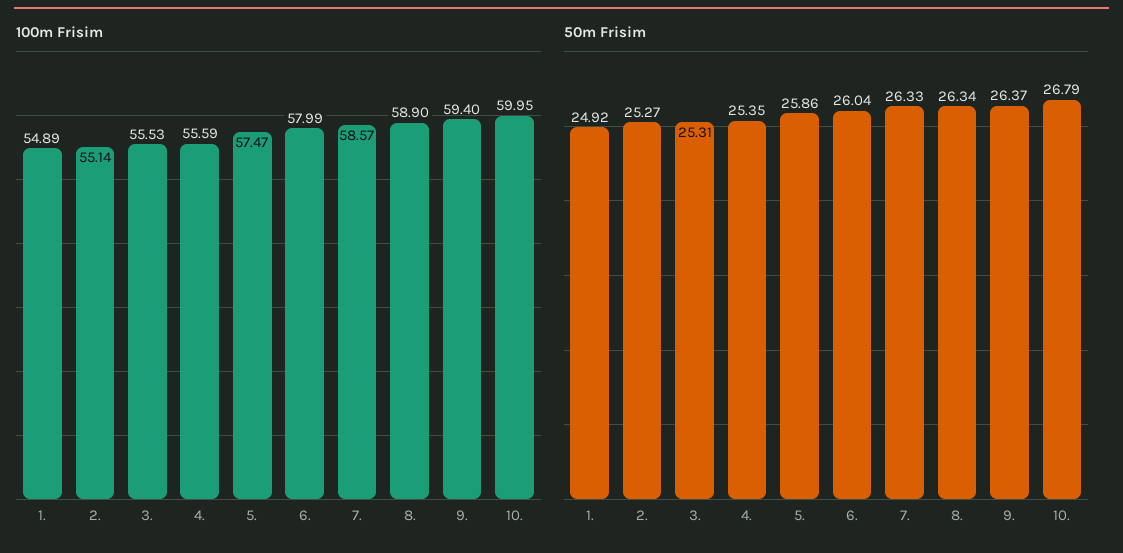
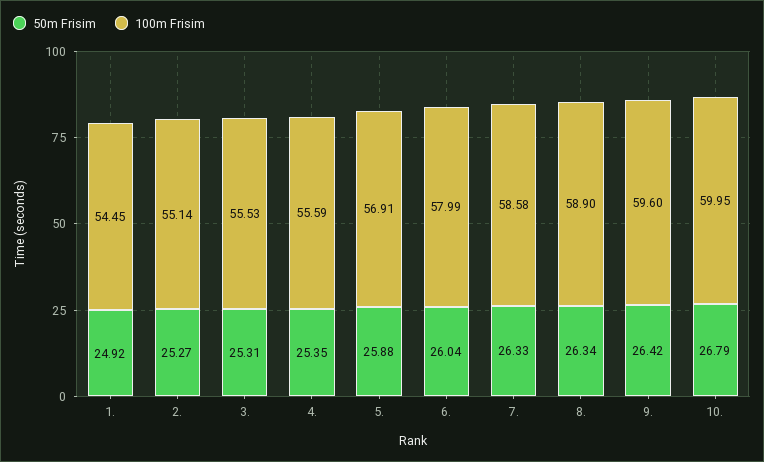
  {
    "100m Frisim": {
-     "1.": 54.89,
+     "1.": 54.45,
      "2.": 55.14,
      "3.": 55.53,
      "4.": 55.59,
-     "5.": 57.47,
+     "5.": 56.91,
      "6.": 57.99,
-     "7.": 58.57,
+     "7.": 58.58,
      "8.": 58.9,
-     "9.": 59.4,
+     "9.": 59.6,
      "10.": 59.95
    },
    "50m Frisim": {
      "1.": 24.92,
      "2.": 25.27,
      "3.": 25.31,
      "4.": 25.35,
-     "5.": 25.86,
+     "5.": 25.88,
      "6.": 26.04,
      "7.": 26.33,
      "8.": 26.34,
-     "9.": 26.37,
+     "9.": 26.42,
      "10.": 26.79
    }
  }

